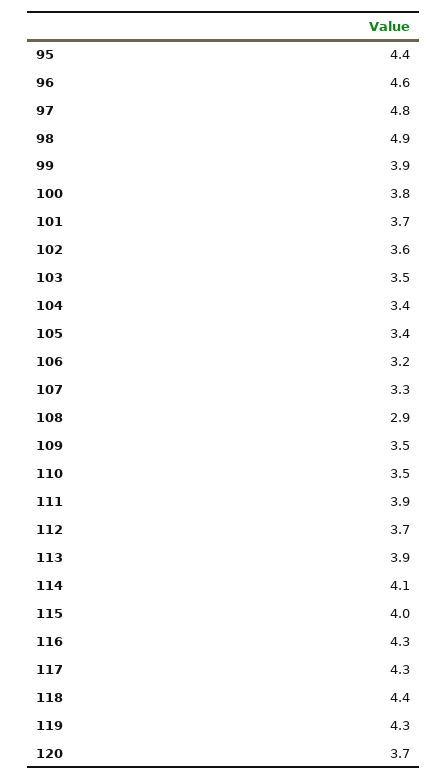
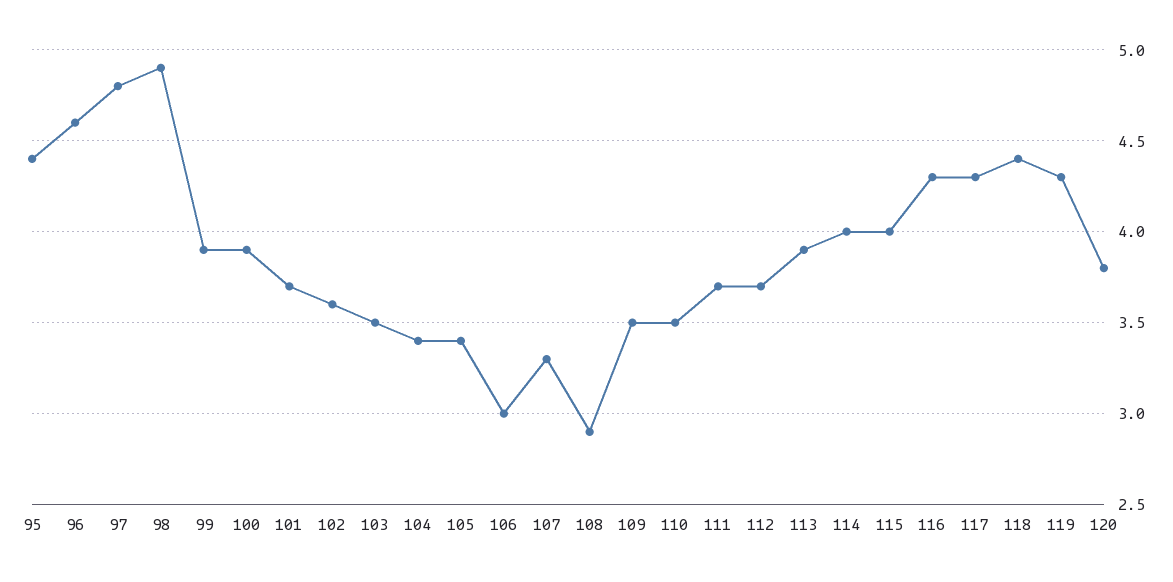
  {
    "95": 4.4,
    "96": 4.6,
    "97": 4.8,
    "98": 4.9,
    "99": 3.9,
-   "100": 3.8,
+   "100": 3.9,
    "101": 3.7,
    "102": 3.6,
    "103": 3.5,
    "104": 3.4,
    "105": 3.4,
-   "106": 3.2,
+   "106": 3,
    "107": 3.3,
    "108": 2.9,
    "109": 3.5,
    "110": 3.5,
-   "111": 3.9,
+   "111": 3.7,
    "112": 3.7,
    "113": 3.9,
-   "114": 4.1,
+   "114": 4,
    "115": 4,
    "116": 4.3,
    "117": 4.3,
    "118": 4.4,
    "119": 4.3,
-   "120": 3.7
+   "120": 3.8
  }

